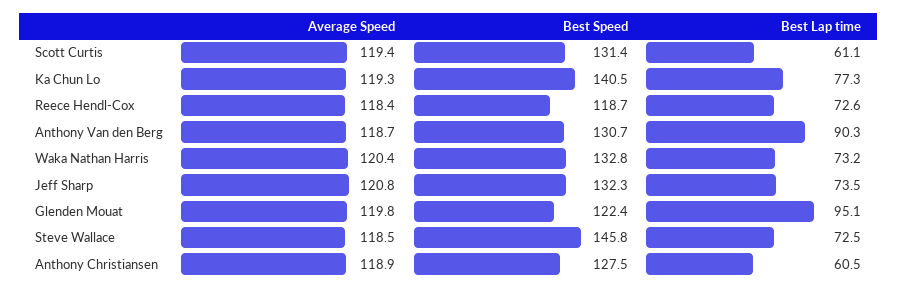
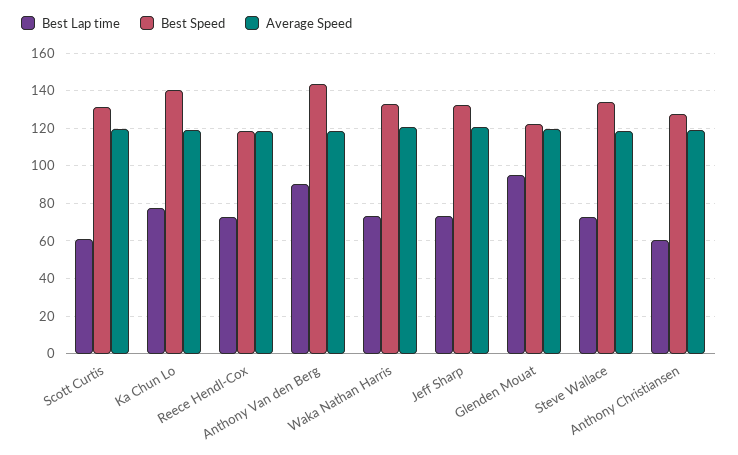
  {
    "Average Speed": {
      "Scott Curtis": 119.4,
      "Ka Chun Lo": 119.3,
      "Reece Hendl-Cox": 118.4,
      "Anthony Van den Berg": 118.7,
      "Waka Nathan Harris": 120.4,
      "Jeff Sharp": 120.8,
      "Glenden Mouat": 119.8,
      "Steve Wallace": 118.5,
      "Anthony Christiansen": 118.9
    },
    "Best Speed": {
      "Scott Curtis": 131.4,
      "Ka Chun Lo": 140.5,
      "Reece Hendl-Cox": 118.7,
-     "Anthony Van den Berg": 130.7,
+     "Anthony Van den Berg": 145,
      "Waka Nathan Harris": 132.8,
      "Jeff Sharp": 132.3,
      "Glenden Mouat": 122.4,
-     "Steve Wallace": 145.8,
+     "Steve Wallace": 135,
      "Anthony Christiansen": 127.5
    },
    "Best Lap time": {
      "Scott Curtis": 61.1,
      "Ka Chun Lo": 77.3,
      "Reece Hendl-Cox": 72.6,
      "Anthony Van den Berg": 90.3,
      "Waka Nathan Harris": 73.2,
      "Jeff Sharp": 73.5,
      "Glenden Mouat": 95.1,
      "Steve Wallace": 72.5,
      "Anthony Christiansen": 60.5
    }
  }

